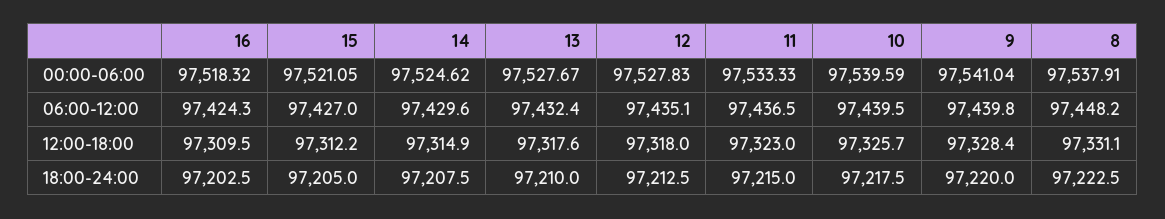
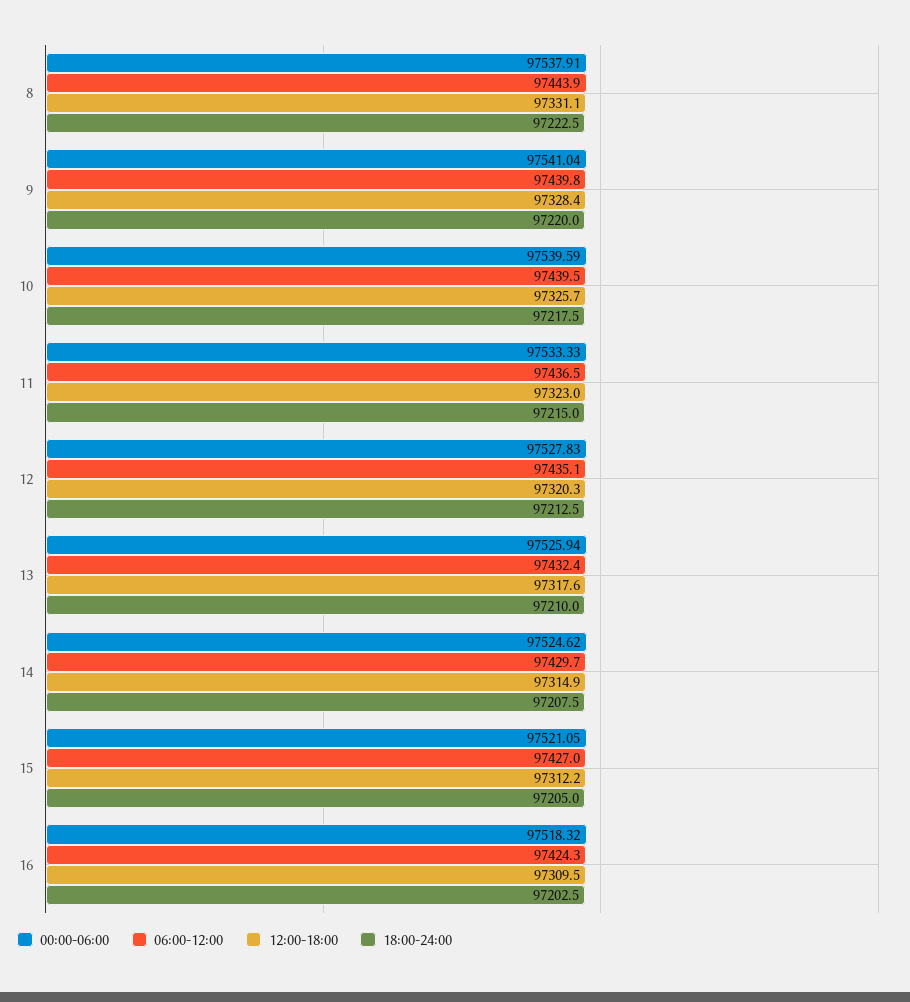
  {
    "00:00-06:00": {
      "16": 97518.32,
      "15": 97521.05,
      "14": 97524.62,
-     "13": 97527.67,
+     "13": 97525.94,
      "12": 97527.83,
      "11": 97533.33,
      "10": 97539.59,
      "9": 97541.04,
      "8": 97537.91
    },
    "06:00-12:00": {
      "16": 97424.3,
      "15": 97427,
-     "14": 97429.6,
+     "14": 97429.7,
      "13": 97432.4,
      "12": 97435.1,
      "11": 97436.5,
      "10": 97439.5,
      "9": 97439.8,
-     "8": 97448.2
+     "8": 97443.9
    },
    "12:00-18:00": {
      "16": 97309.5,
      "15": 97312.2,
      "14": 97314.9,
      "13": 97317.6,
-     "12": 97318,
+     "12": 97320.3,
      "11": 97323,
      "10": 97325.7,
      "9": 97328.4,
      "8": 97331.1
    },
    "18:00-24:00": {
      "16": 97202.5,
      "15": 97205,
      "14": 97207.5,
      "13": 97210,
      "12": 97212.5,
      "11": 97215,
      "10": 97217.5,
      "9": 97220,
      "8": 97222.5
    }
  }

